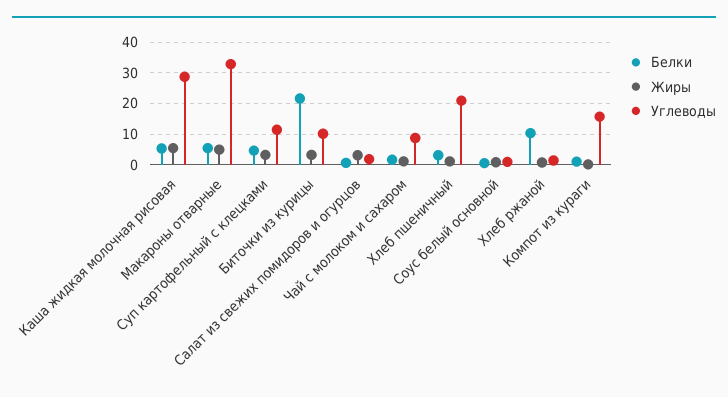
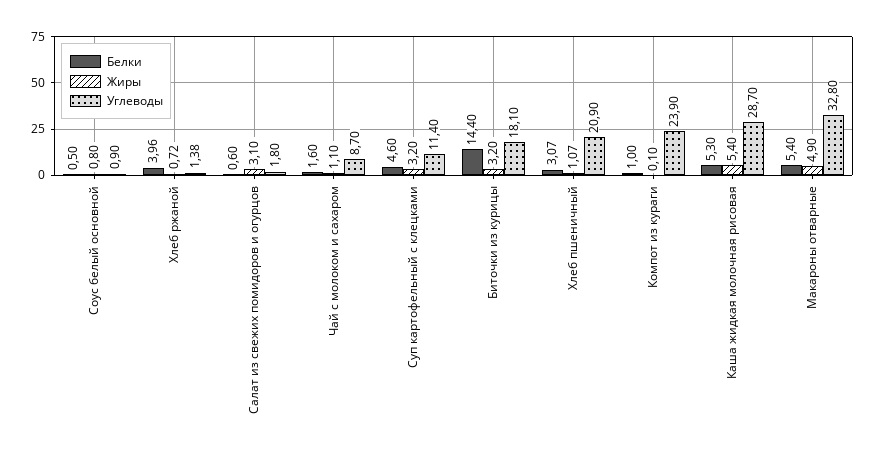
  {
    "Белки": {
      "Каша жидкая молочная рисовая": 5.3,
      "Макароны отварные": 5.4,
      "Суп картофельный с клецками": 4.6,
-     "Биточки из курицы": 22,
+     "Биточки из курицы": 14.4,
      "Салат из свежих помидоров и огурцов": 0.6,
      "Чай с молоком и сахаром": 1.6,
      "Хлеб пшеничный": 3.07,
      "Соус белый основной": 0.5,
-     "Хлеб ржаной": 10,
+     "Хлеб ржаной": 3.96,
      "Компот из кураги": 1
    },
    "Жиры": {
      "Каша жидкая молочная рисовая": 5.4,
      "Макароны отварные": 4.9,
      "Суп картофельный с клецками": 3.2,
      "Биточки из курицы": 3.2,
      "Салат из свежих помидоров и огурцов": 3.1,
      "Чай с молоком и сахаром": 1.1,
      "Хлеб пшеничный": 1.07,
      "Соус белый основной": 0.8,
      "Хлеб ржаной": 0.72,
      "Компот из кураги": 0.1
    },
    "Углеводы": {
      "Каша жидкая молочная рисовая": 28.7,
      "Макароны отварные": 32.8,
      "Суп картофельный с клецками": 11.4,
-     "Биточки из курицы": 10,
+     "Биточки из курицы": 18.1,
      "Салат из свежих помидоров и огурцов": 1.8,
      "Чай с молоком и сахаром": 8.7,
      "Хлеб пшеничный": 20.9,
      "Соус белый основной": 0.9,
      "Хлеб ржаной": 1.38,
-     "Компот из кураги": 16
+     "Компот из кураги": 23.9
    }
  }

